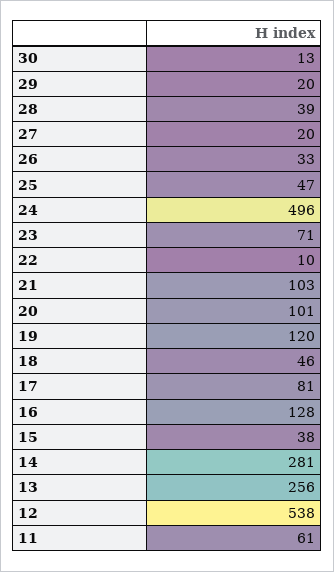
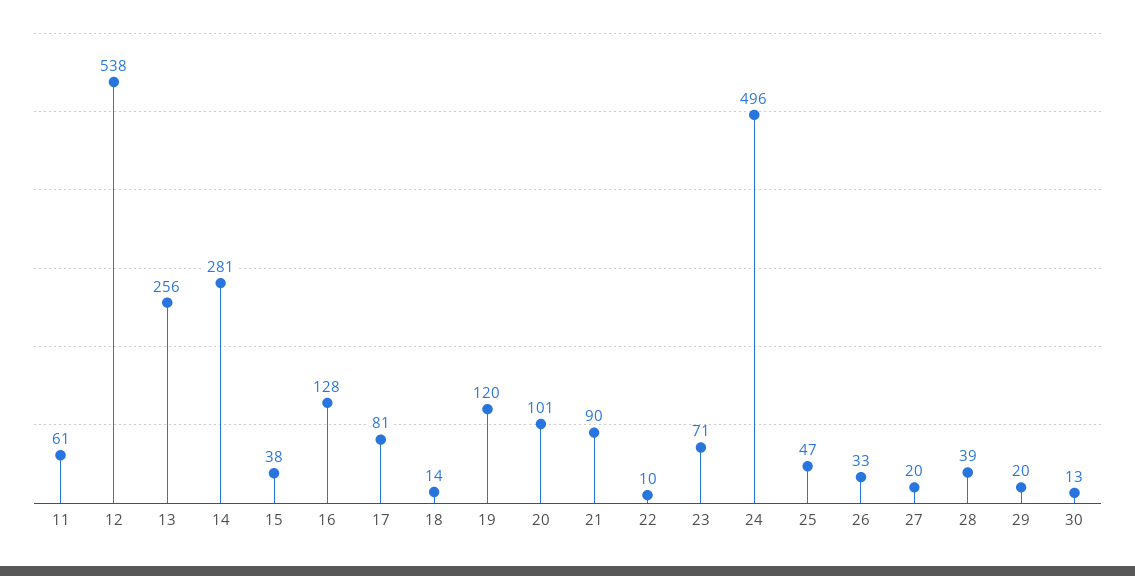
  {
    "30": 13,
    "29": 20,
    "28": 39,
    "27": 20,
    "26": 33,
    "25": 47,
    "24": 496,
    "23": 71,
    "22": 10,
-   "21": 103,
+   "21": 90,
    "20": 101,
    "19": 120,
-   "18": 46,
+   "18": 14,
    "17": 81,
    "16": 128,
    "15": 38,
    "14": 281,
    "13": 256,
    "12": 538,
    "11": 61
  }

